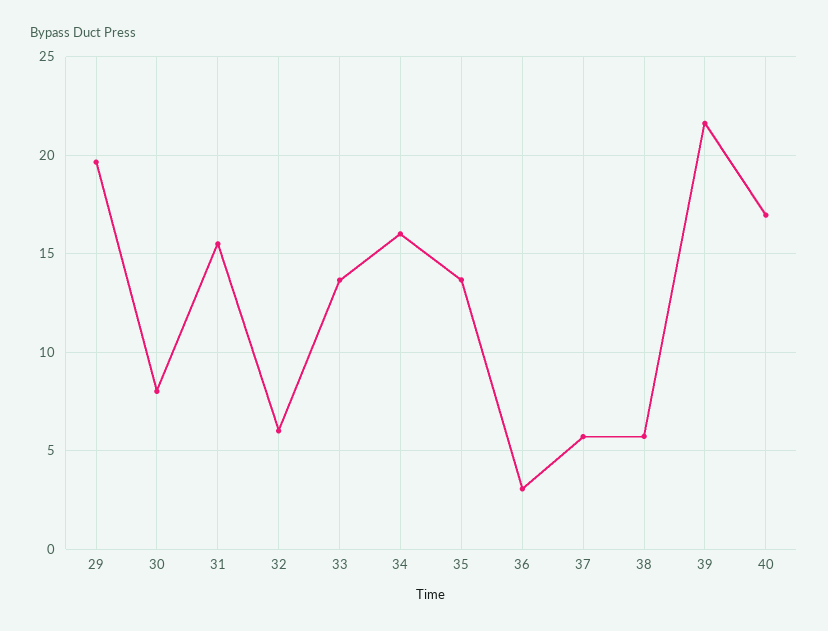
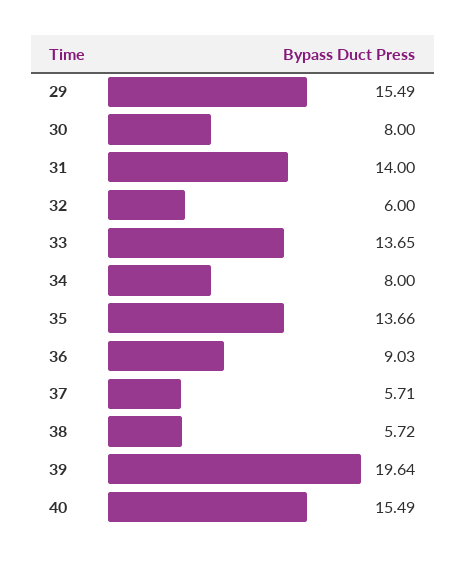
  {
-   "29": 19.5,
+   "29": 15.49,
    "30": 8,
-   "31": 15.5,
+   "31": 14,
    "32": 6,
    "33": 13.65,
-   "34": 16,
+   "34": 8,
    "35": 13.66,
-   "36": 3,
+   "36": 9.03,
    "37": 5.71,
    "38": 5.72,
-   "39": 21.5,
+   "39": 19.64,
-   "40": 17
+   "40": 15.49
  }

